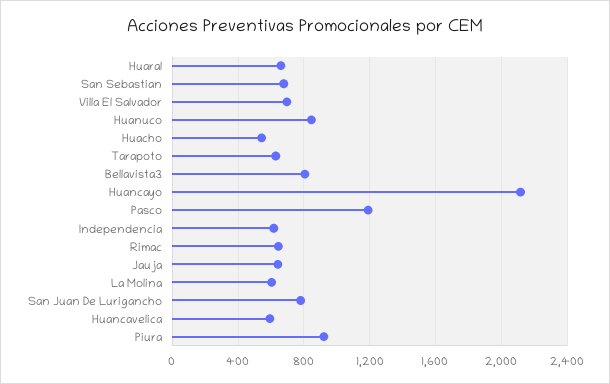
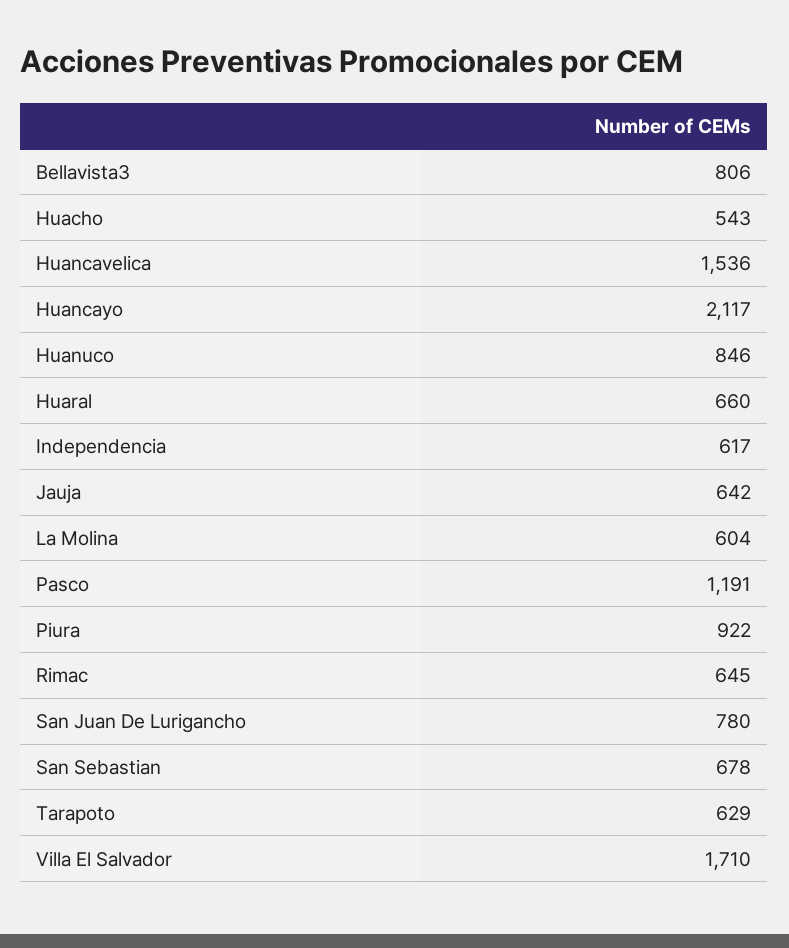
  {
    "Huaral": 660,
    "San Sebastian": 678,
-   "Villa El Salvador": 700,
+   "Villa El Salvador": 1710,
    "Huanuco": 846,
    "Huacho": 543,
    "Tarapoto": 629,
    "Bellavista3": 806,
    "Huancayo": 2117,
    "Pasco": 1191,
    "Independencia": 617,
    "Rimac": 645,
    "Jauja": 642,
    "La Molina": 604,
    "San Juan De Lurigancho": 780,
-   "Huancavelica": 600,
+   "Huancavelica": 1536,
    "Piura": 922
  }

